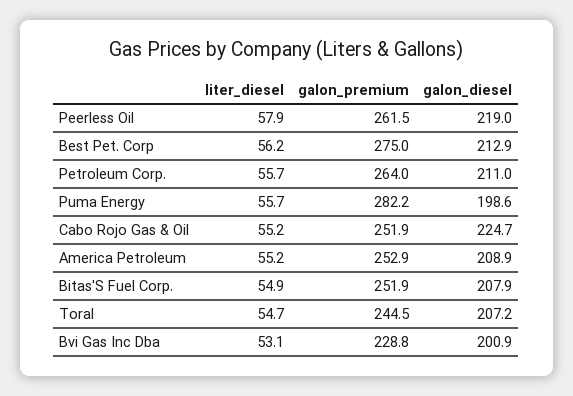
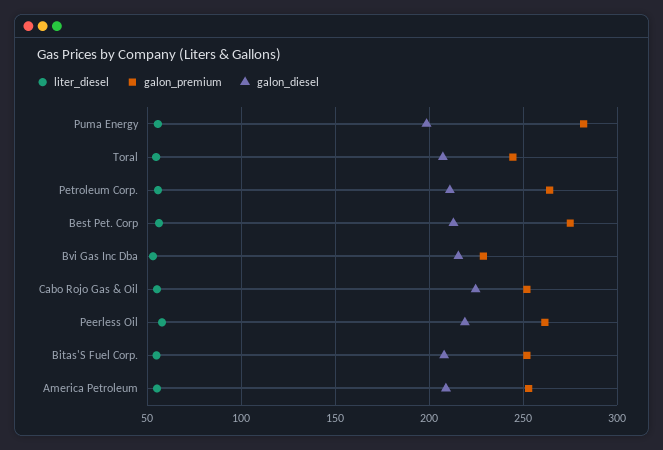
  {
    "liter_diesel": {
      "Peerless Oil": 57.9,
      "Best Pet. Corp": 56.2,
      "Petroleum Corp.": 55.7,
      "Puma Energy": 55.7,
      "Cabo Rojo Gas & Oil": 55.2,
      "America Petroleum": 55.2,
      "Bitas'S Fuel Corp.": 54.9,
      "Toral": 54.7,
      "Bvi Gas Inc Dba": 53.1
    },
    "galon_premium": {
      "Peerless Oil": 261.5,
      "Best Pet. Corp": 275,
      "Petroleum Corp.": 264,
      "Puma Energy": 282.2,
      "Cabo Rojo Gas & Oil": 251.9,
      "America Petroleum": 252.9,
      "Bitas'S Fuel Corp.": 251.9,
      "Toral": 244.5,
      "Bvi Gas Inc Dba": 228.8
    },
    "galon_diesel": {
      "Peerless Oil": 219,
      "Best Pet. Corp": 212.9,
      "Petroleum Corp.": 211,
      "Puma Energy": 198.6,
      "Cabo Rojo Gas & Oil": 224.7,
      "America Petroleum": 208.9,
      "Bitas'S Fuel Corp.": 207.9,
      "Toral": 207.2,
-     "Bvi Gas Inc Dba": 200.9
+     "Bvi Gas Inc Dba": 215
    }
  }

